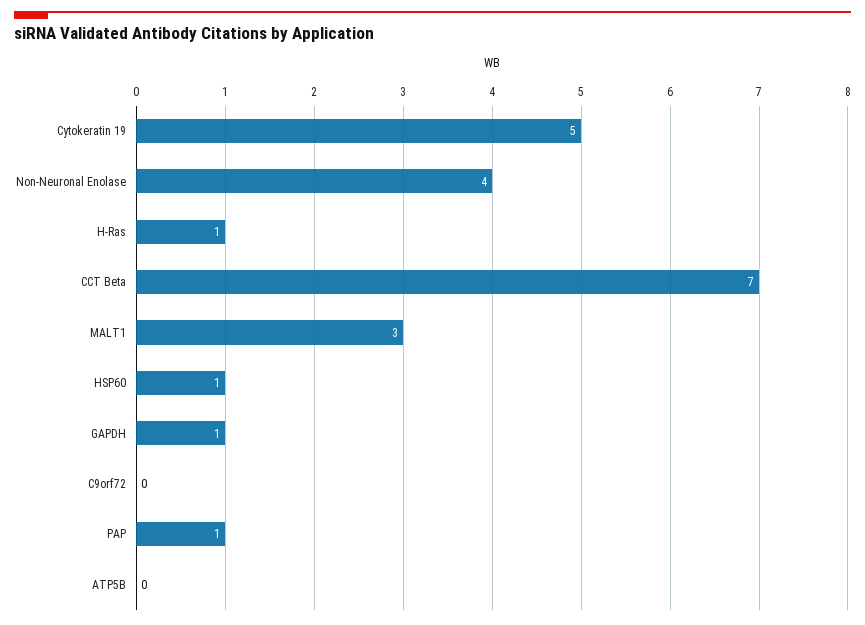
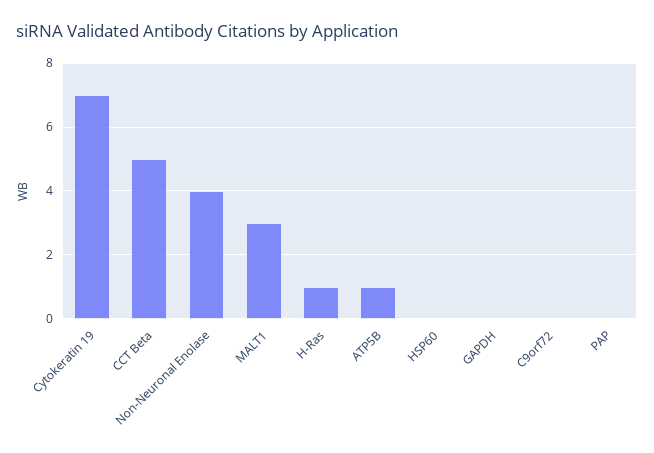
  {
-   "Cytokeratin 19": 5,
+   "Cytokeratin 19": 7,
    "Non-Neuronal Enolase": 4,
    "H-Ras": 1,
-   "CCT Beta": 7,
+   "CCT Beta": 5,
    "MALT1": 3,
-   "HSP60": 1,
+   "HSP60": 0,
-   "GAPDH": 1,
+   "GAPDH": 0,
    "C9orf72": 0,
-   "PAP": 1,
+   "PAP": 0,
-   "ATP5B": 0
+   "ATP5B": 1
  }

